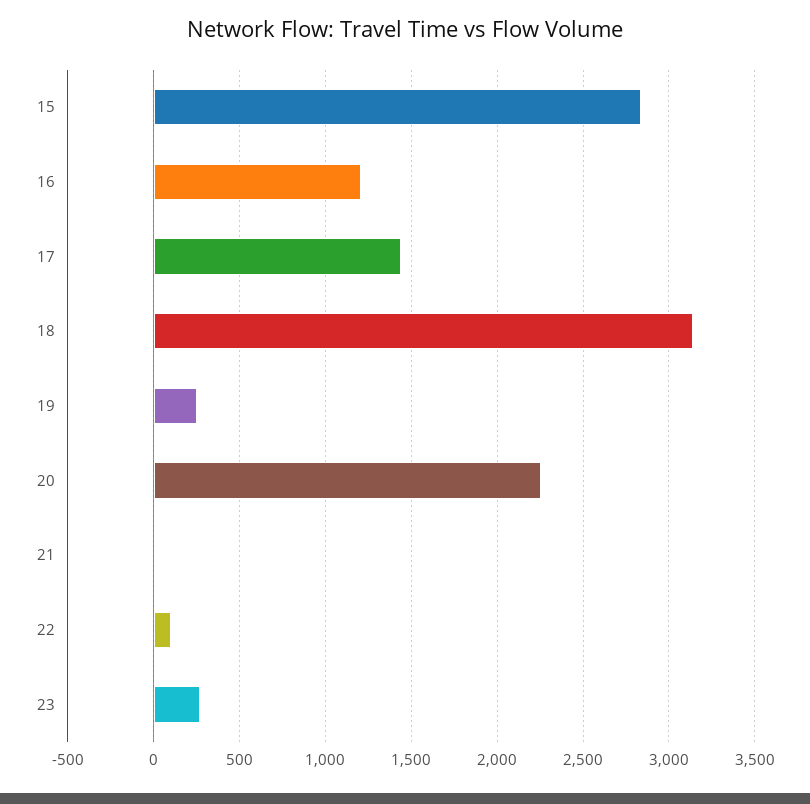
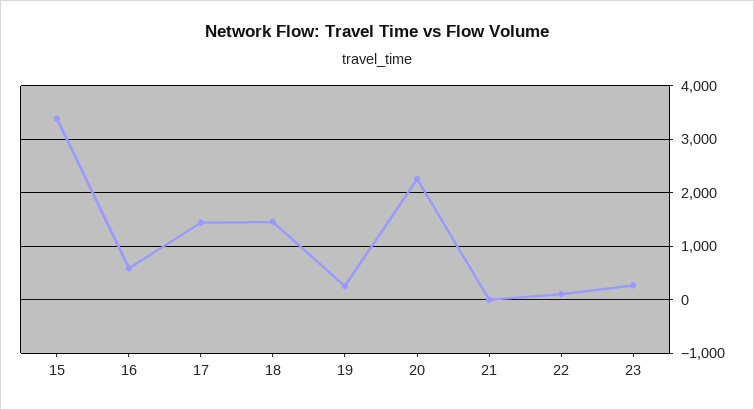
  {
-   "15": 2850,
+   "15": 3400,
-   "16": 1200,
+   "16": 600,
    "17": 1450,
-   "18": 3150,
+   "18": 1400,
    "19": 250,
    "20": 2250,
    "21": 0,
    "22": 100,
    "23": 250
  }

